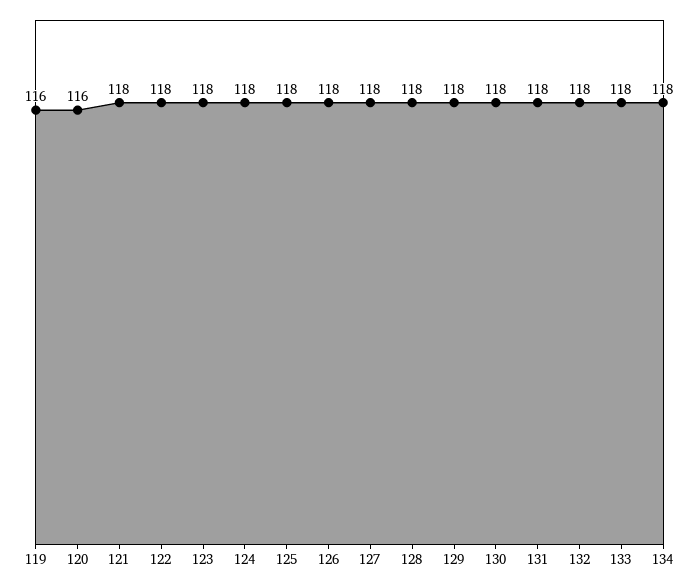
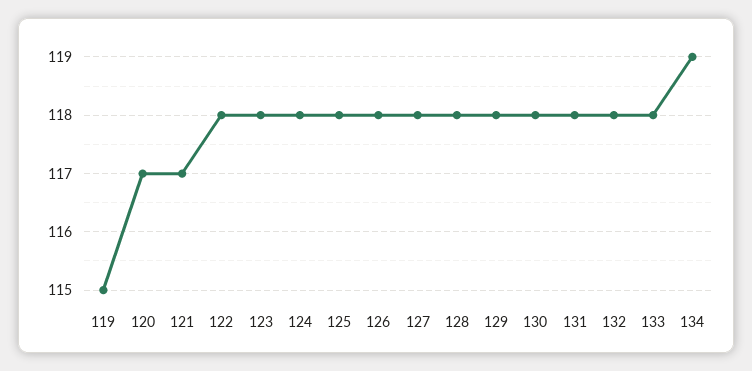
  {
-   "119": 116,
+   "119": 115,
-   "120": 116,
+   "120": 117,
-   "121": 118,
+   "121": 117,
    "122": 118,
    "123": 118,
    "124": 118,
    "125": 118,
    "126": 118,
    "127": 118,
    "128": 118,
    "129": 118,
    "130": 118,
    "131": 118,
    "132": 118,
    "133": 118,
-   "134": 118
+   "134": 119
  }

